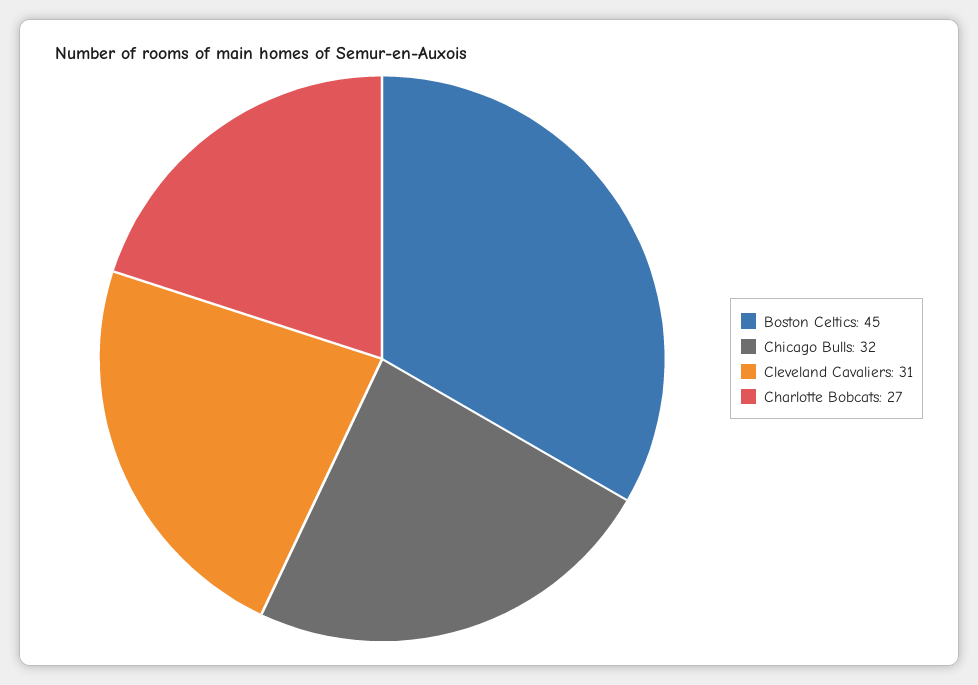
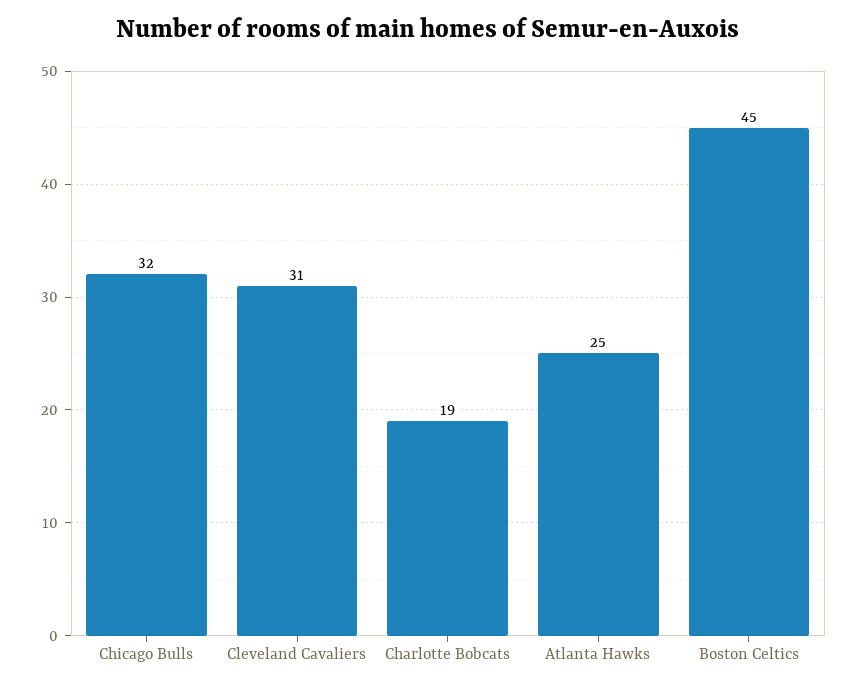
  {
    "Boston Celtics": 45,
    "Chicago Bulls": 32,
    "Cleveland Cavaliers": 31,
-   "Charlotte Bobcats": 27
+   "Charlotte Bobcats": 19,
+   "Atlanta Hawks": 25
  }

